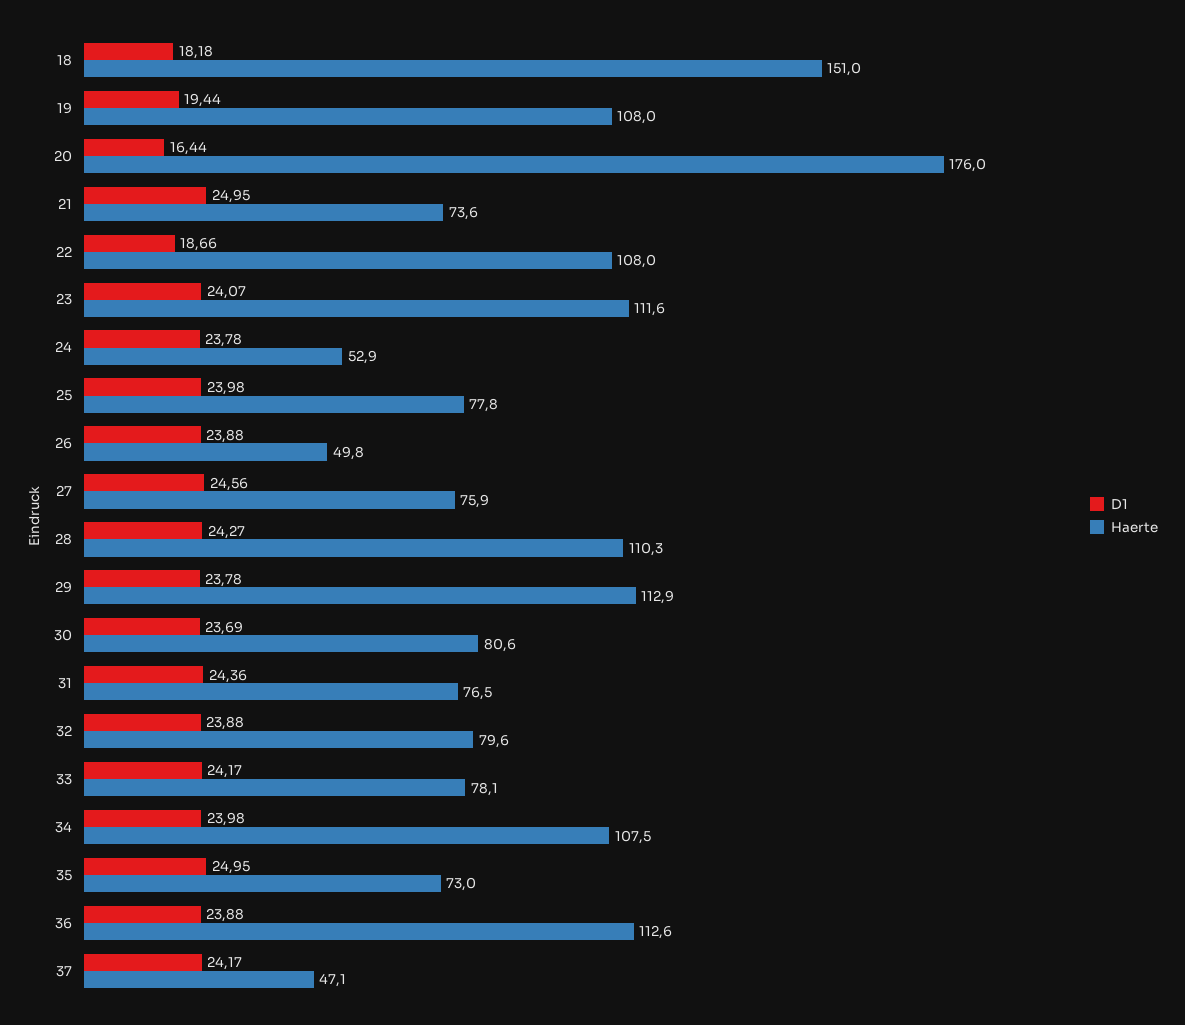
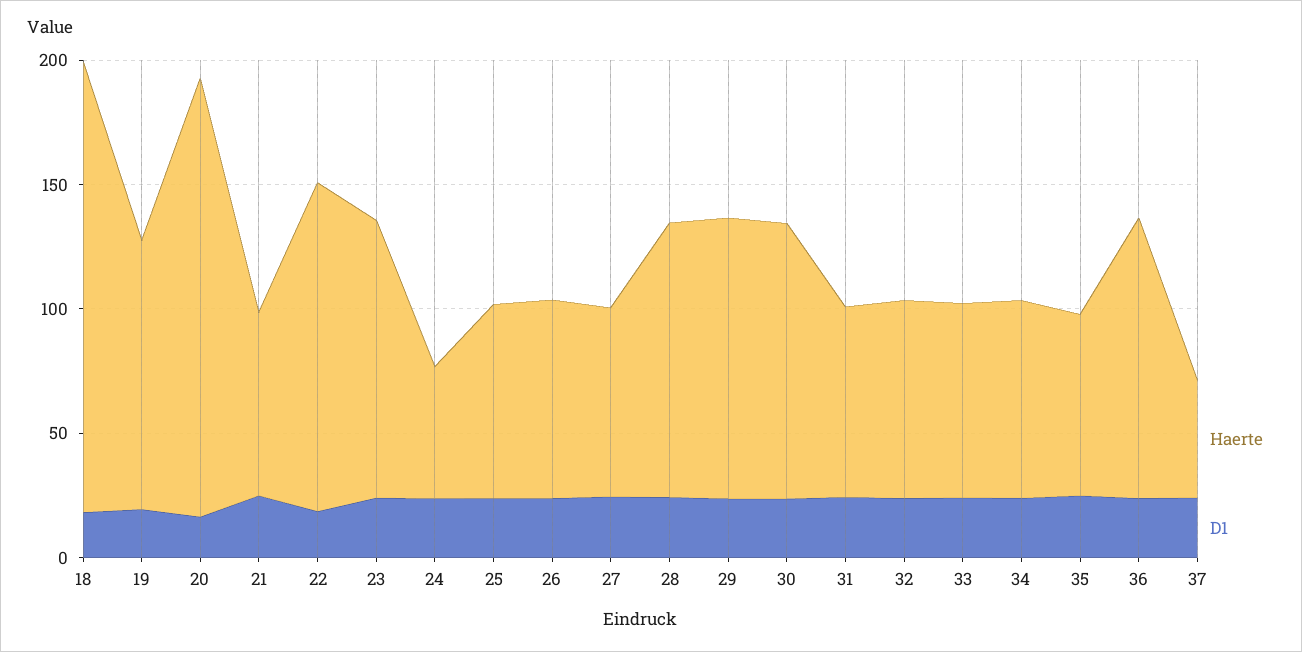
  {
    "D1": {
      "18": 18.18,
      "19": 19.44,
      "20": 16.44,
      "21": 24.95,
      "22": 18.66,
      "23": 24.07,
      "24": 23.78,
      "25": 23.98,
      "26": 23.88,
      "27": 24.56,
      "28": 24.27,
      "29": 23.78,
      "30": 23.69,
      "31": 24.36,
      "32": 23.88,
      "33": 24.17,
      "34": 23.98,
      "35": 24.95,
      "36": 23.88,
      "37": 24.17
    },
    "Haerte": {
-     "18": 151,
+     "18": 180,
      "19": 108,
      "20": 176,
      "21": 73.6,
-     "22": 108,
+     "22": 130,
      "23": 111.6,
      "24": 52.9,
      "25": 77.8,
-     "26": 49.8,
+     "26": 80,
      "27": 75.9,
      "28": 110.3,
      "29": 112.9,
-     "30": 80.6,
+     "30": 110,
      "31": 76.5,
      "32": 79.6,
      "33": 78.1,
-     "34": 107.5,
+     "34": 80,
      "35": 73,
      "36": 112.6,
      "37": 47.1
    }
  }

